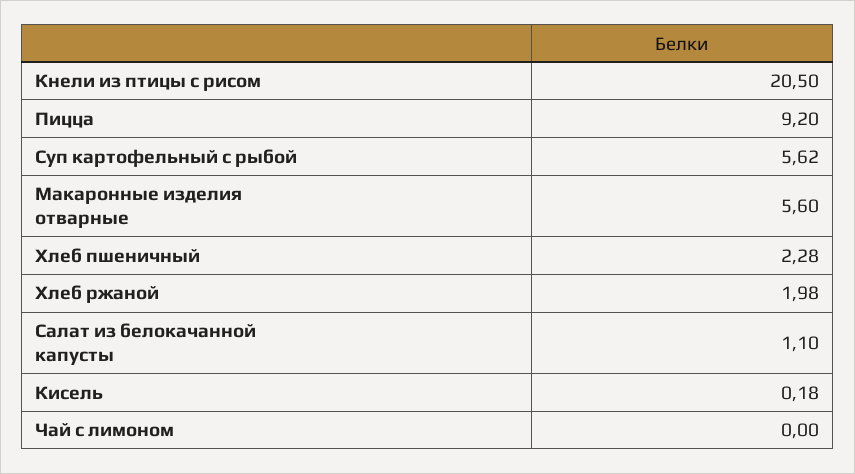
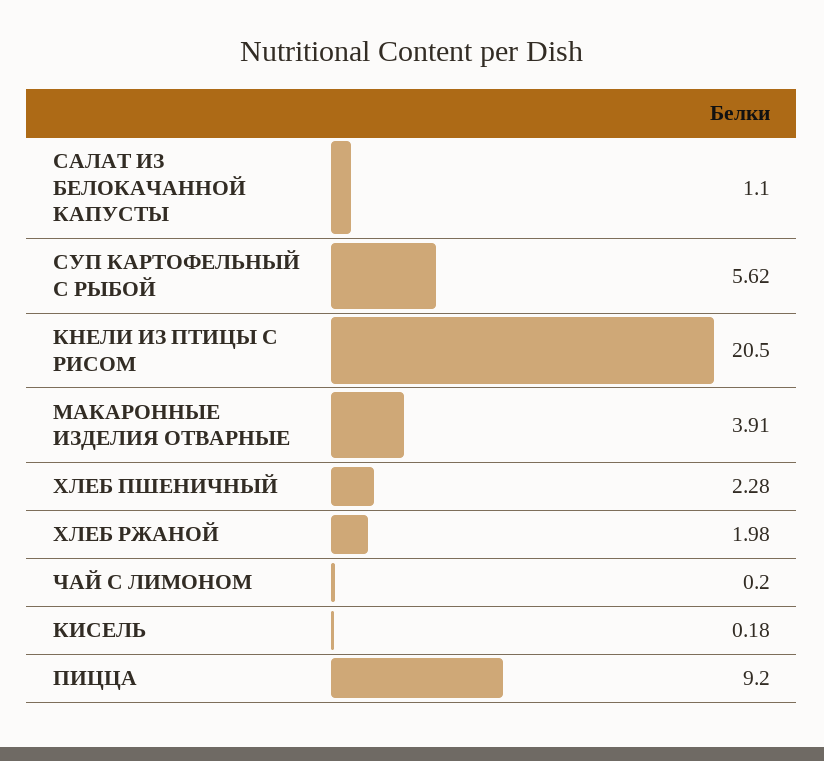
  {
    "Кнели из птицы с рисом": 20.5,
    "Пицца": 9.2,
    "Суп картофельный с рыбой": 5.62,
-   "Макаронные изделия отварные": 5.6,
+   "Макаронные изделия отварные": 3.91,
    "Хлеб пшеничный": 2.28,
    "Хлеб ржаной": 1.98,
    "Салат из белокачанной капусты": 1.1,
    "Кисель": 0.18,
-   "Чай с лимоном": 0
+   "Чай с лимоном": 0.2
  }

